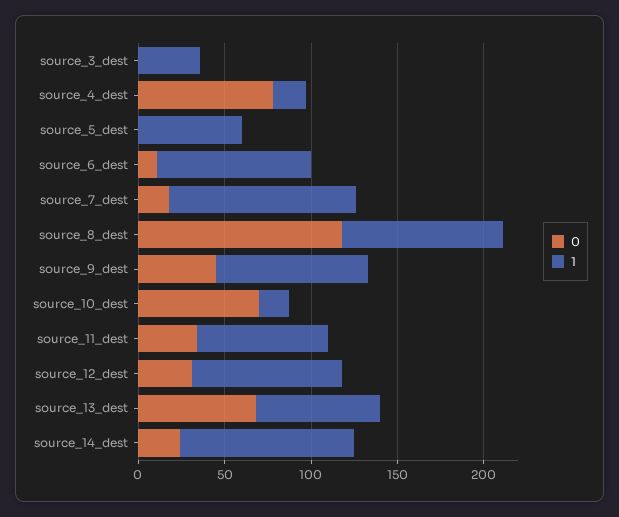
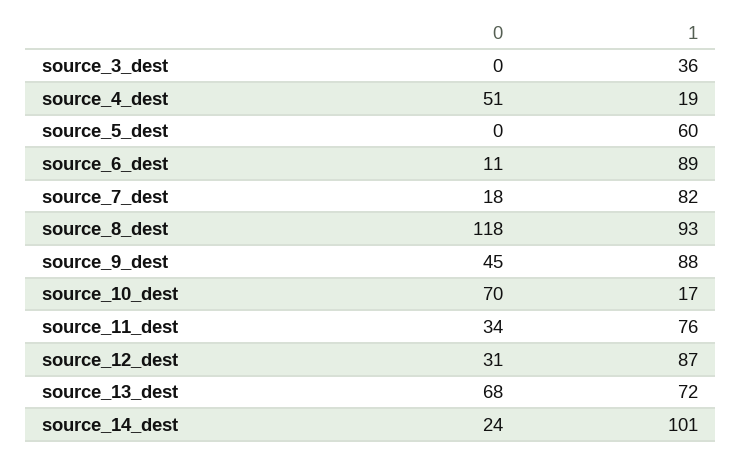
  {
    "0": {
      "source_3_dest": 0,
-     "source_4_dest": 80,
+     "source_4_dest": 51,
      "source_5_dest": 0,
      "source_6_dest": 11,
      "source_7_dest": 18,
      "source_8_dest": 118,
      "source_9_dest": 45,
      "source_10_dest": 70,
      "source_11_dest": 34,
      "source_12_dest": 31,
      "source_13_dest": 68,
      "source_14_dest": 24
    },
    "1": {
      "source_3_dest": 36,
      "source_4_dest": 19,
      "source_5_dest": 60,
      "source_6_dest": 89,
-     "source_7_dest": 110,
+     "source_7_dest": 82,
      "source_8_dest": 93,
      "source_9_dest": 88,
      "source_10_dest": 17,
      "source_11_dest": 76,
      "source_12_dest": 87,
      "source_13_dest": 72,
      "source_14_dest": 101
    }
  }

